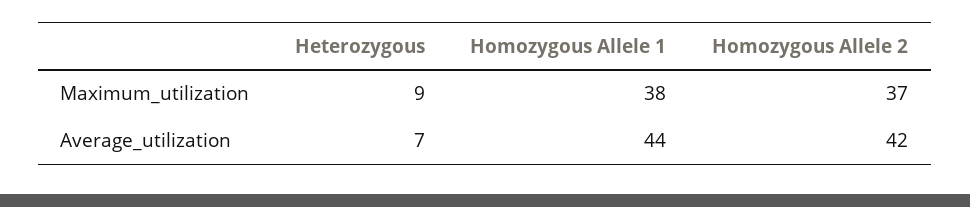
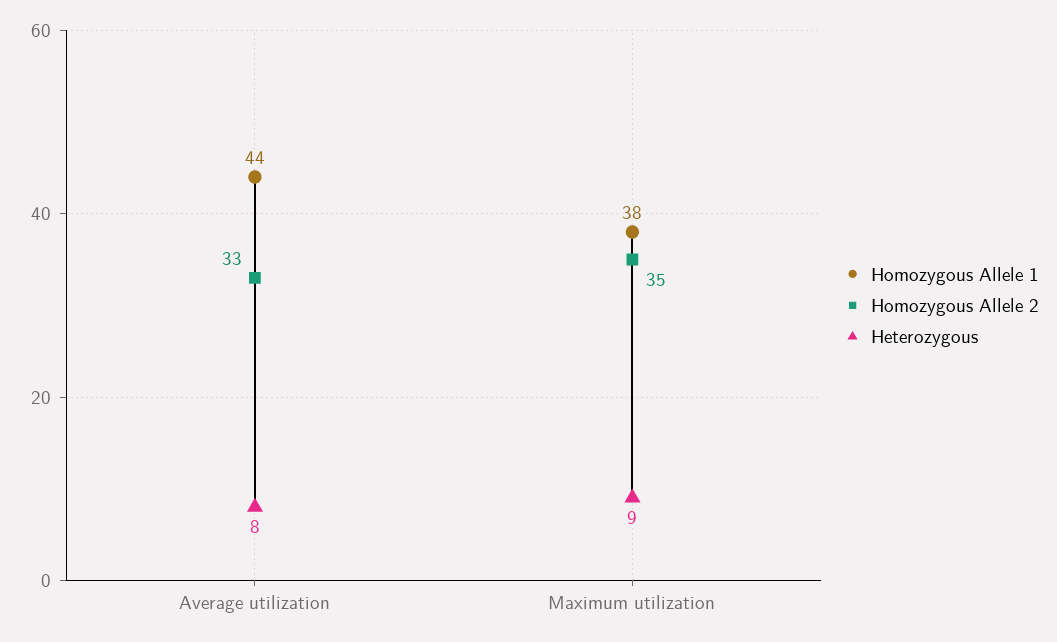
  {
    "Heterozygous": {
      "Maximum_utilization": 9,
-     "Average_utilization": 7
+     "Average_utilization": 8
    },
    "Homozygous Allele 1": {
      "Maximum_utilization": 38,
      "Average_utilization": 44
    },
    "Homozygous Allele 2": {
-     "Maximum_utilization": 37,
+     "Maximum_utilization": 35,
-     "Average_utilization": 42
+     "Average_utilization": 33
    }
  }

